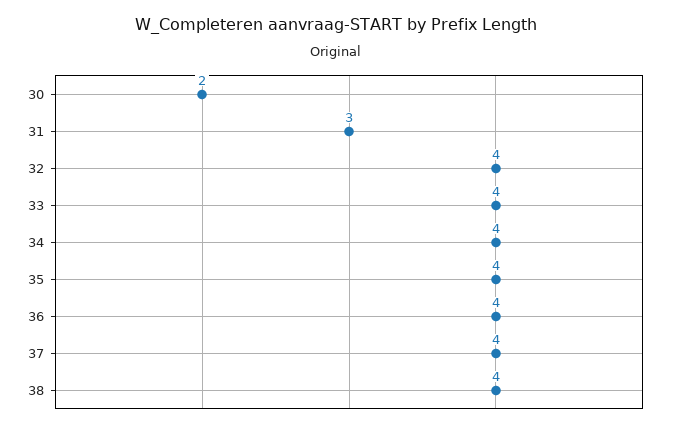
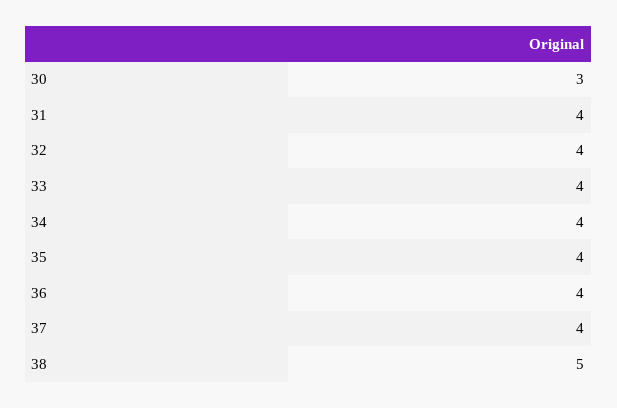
  {
-   "30": 2,
+   "30": 3,
-   "31": 3,
+   "31": 4,
    "32": 4,
    "33": 4,
    "34": 4,
    "35": 4,
    "36": 4,
    "37": 4,
-   "38": 4
+   "38": 5
  }

